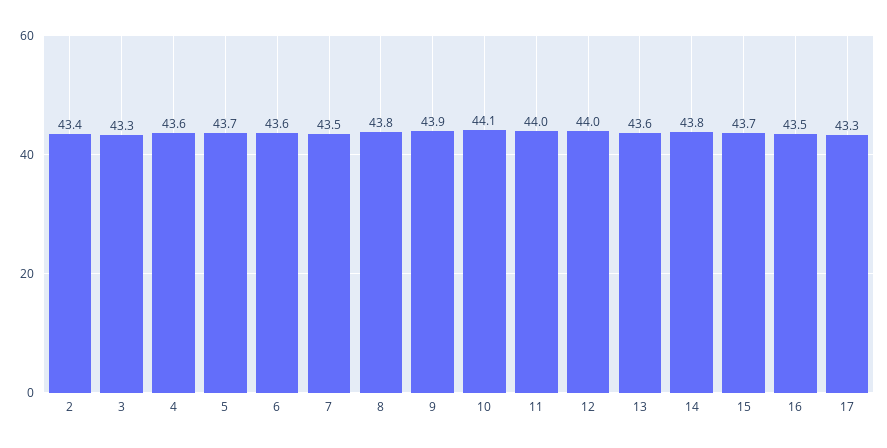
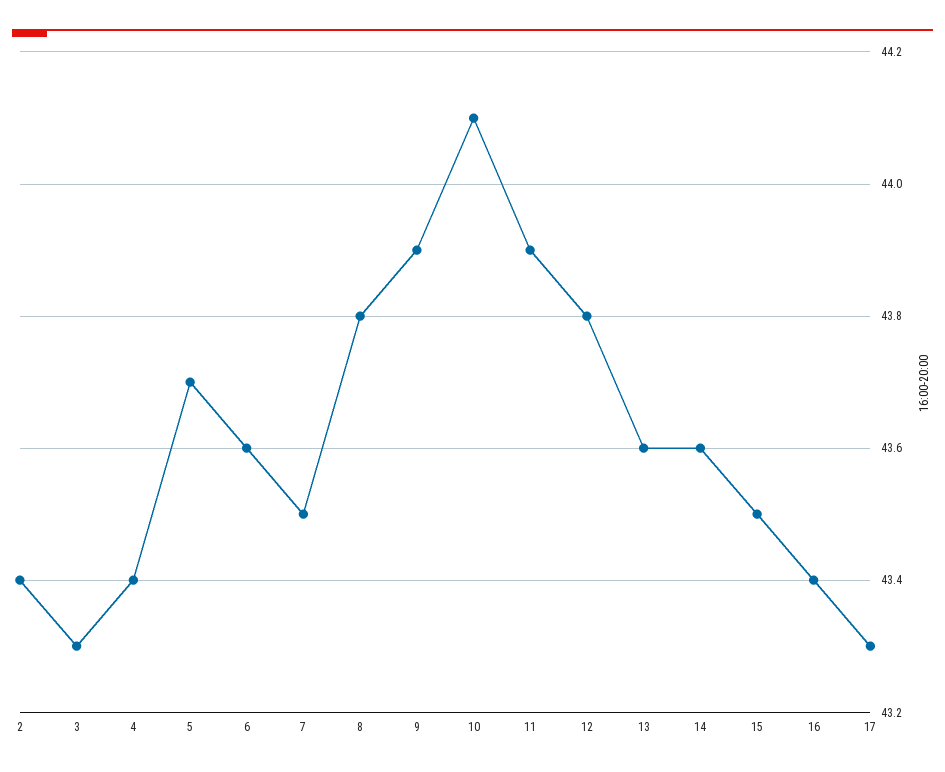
  {
    "2": 43.4,
    "3": 43.3,
-   "4": 43.6,
+   "4": 43.4,
    "5": 43.7,
    "6": 43.6,
    "7": 43.5,
    "8": 43.8,
    "9": 43.9,
    "10": 44.1,
-   "11": 44,
+   "11": 43.9,
-   "12": 44,
+   "12": 43.8,
    "13": 43.6,
-   "14": 43.8,
+   "14": 43.6,
-   "15": 43.7,
+   "15": 43.5,
-   "16": 43.5,
+   "16": 43.4,
    "17": 43.3
  }

